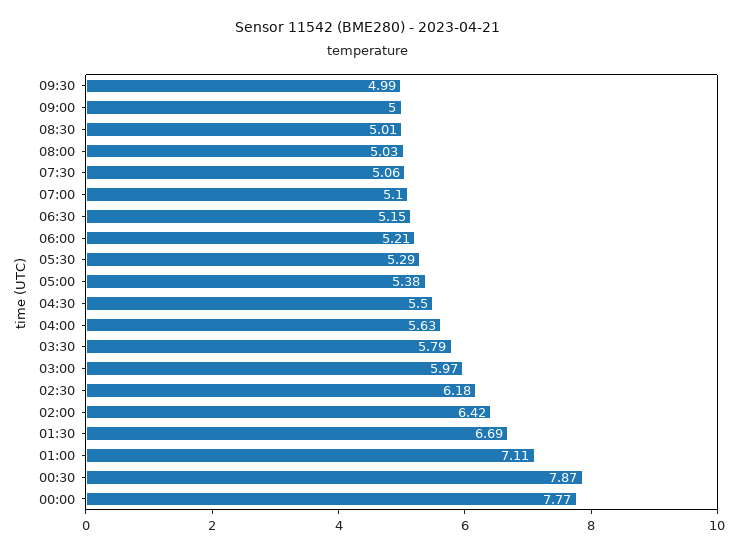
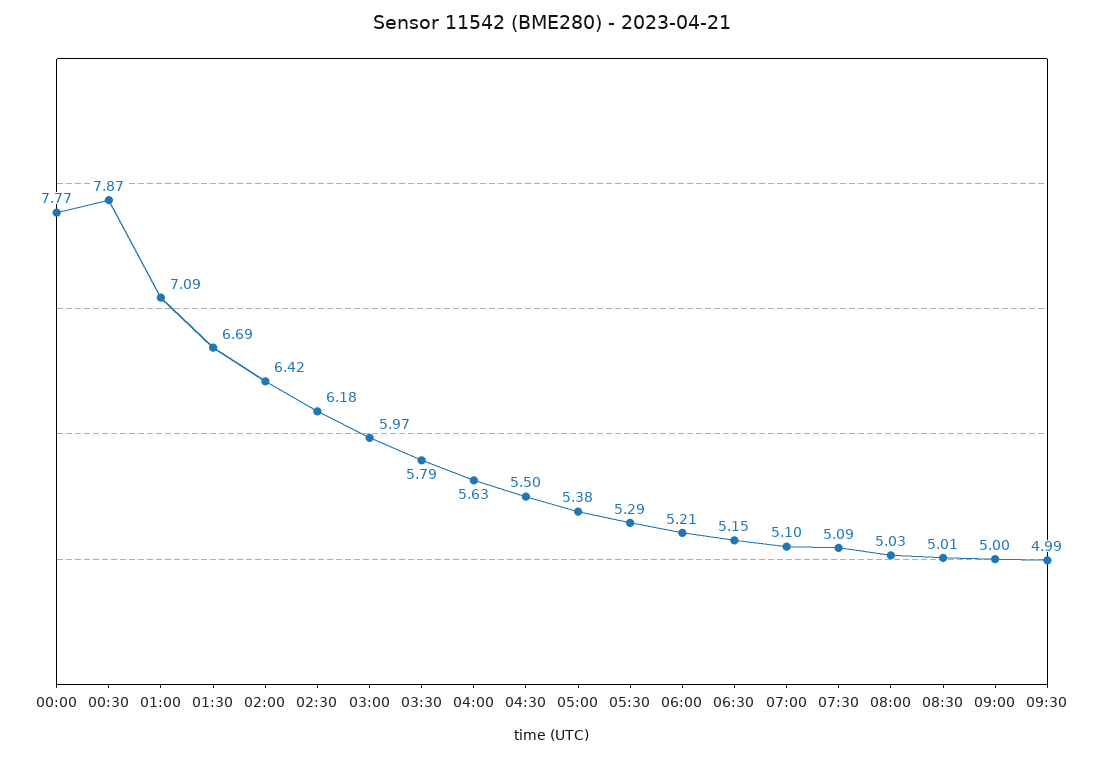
  {
    "09:30": 4.99,
    "09:00": 5,
    "08:30": 5.01,
    "08:00": 5.03,
-   "07:30": 5.06,
+   "07:30": 5.09,
    "07:00": 5.1,
    "06:30": 5.15,
    "06:00": 5.21,
    "05:30": 5.29,
    "05:00": 5.38,
    "04:30": 5.5,
    "04:00": 5.63,
    "03:30": 5.79,
    "03:00": 5.97,
    "02:30": 6.18,
    "02:00": 6.42,
    "01:30": 6.69,
-   "01:00": 7.11,
+   "01:00": 7.09,
    "00:30": 7.87,
    "00:00": 7.77
  }

